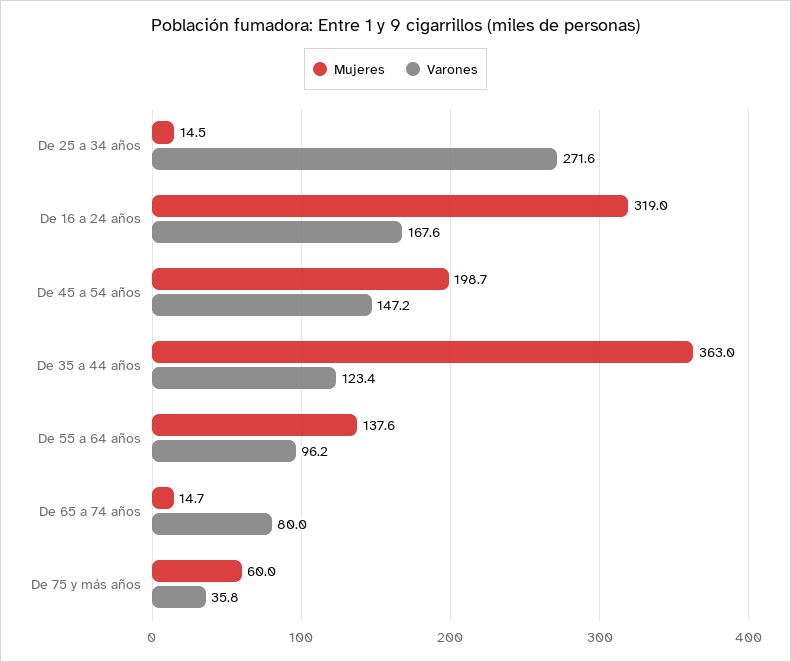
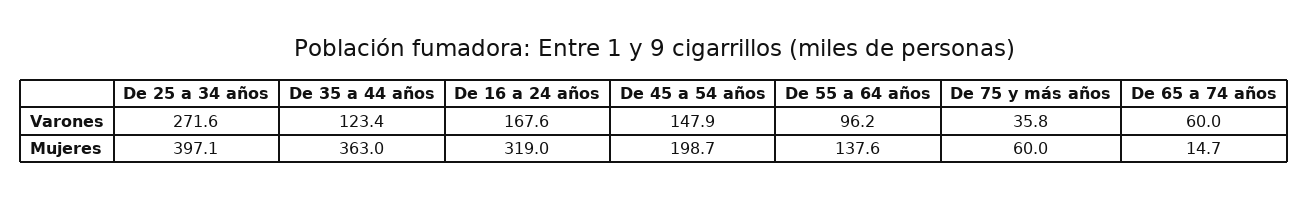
  {
    "Mujeres": {
-     "De 25 a 34 años": 14.5,
+     "De 25 a 34 años": 397.1,
      "De 16 a 24 años": 319,
      "De 45 a 54 años": 198.7,
      "De 35 a 44 años": 363,
      "De 55 a 64 años": 137.6,
      "De 65 a 74 años": 14.7,
      "De 75 y más años": 60
    },
    "Varones": {
      "De 25 a 34 años": 271.6,
      "De 16 a 24 años": 167.6,
-     "De 45 a 54 años": 147.2,
+     "De 45 a 54 años": 147.9,
      "De 35 a 44 años": 123.4,
      "De 55 a 64 años": 96.2,
-     "De 65 a 74 años": 80,
+     "De 65 a 74 años": 60,
      "De 75 y más años": 35.8
    }
  }

